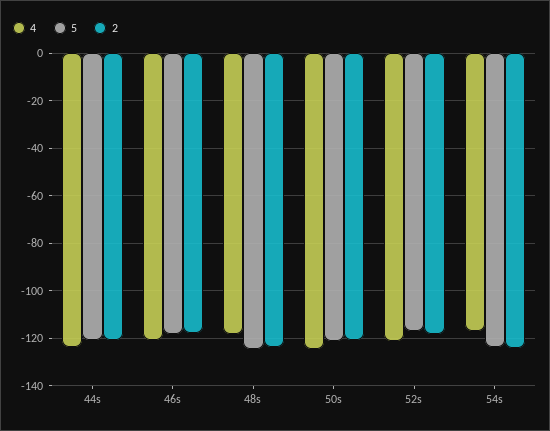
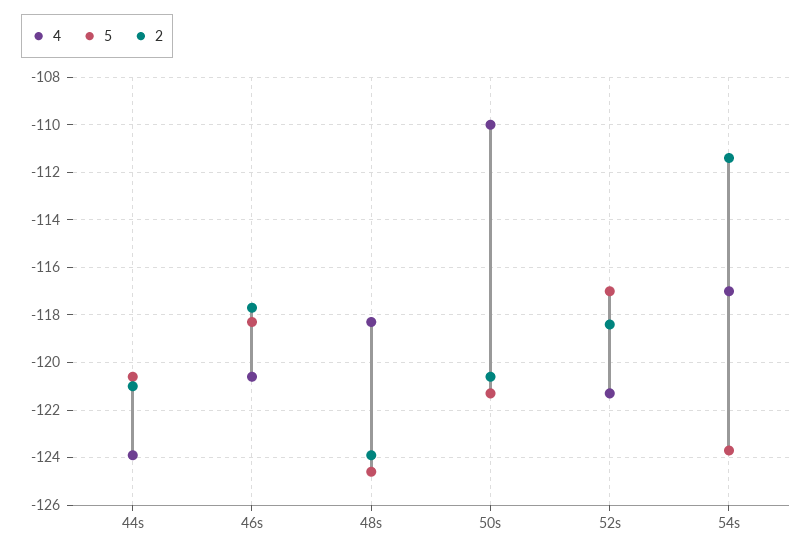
  {
    "4": {
      "44s": -124,
      "46s": -120.5,
      "48s": -118.5,
-     "50s": -125,
+     "50s": -110,
      "52s": -121.5,
      "54s": -117
    },
    "5": {
      "44s": -120.5,
      "46s": -118.5,
      "48s": -124.5,
      "50s": -121.5,
      "52s": -117,
      "54s": -123.5
    },
    "2": {
      "44s": -121,
      "46s": -117.5,
      "48s": -124,
      "50s": -120.5,
      "52s": -118.5,
-     "54s": -125
+     "54s": -111.5
    }
  }

